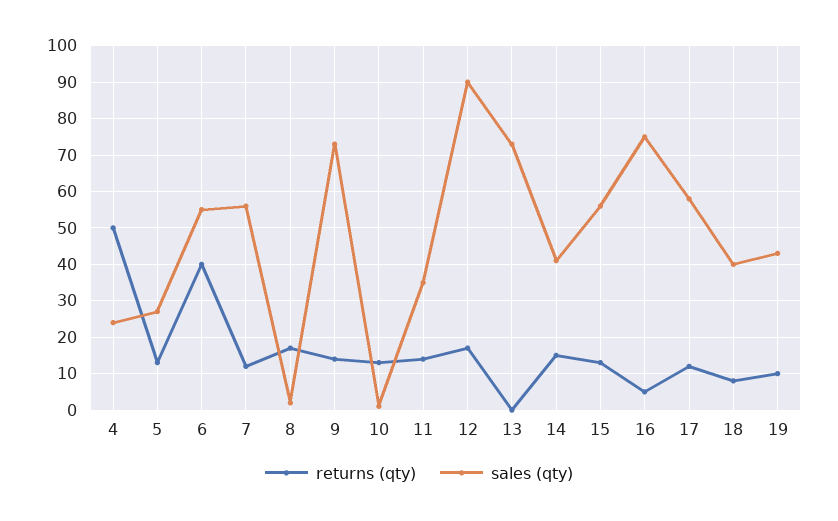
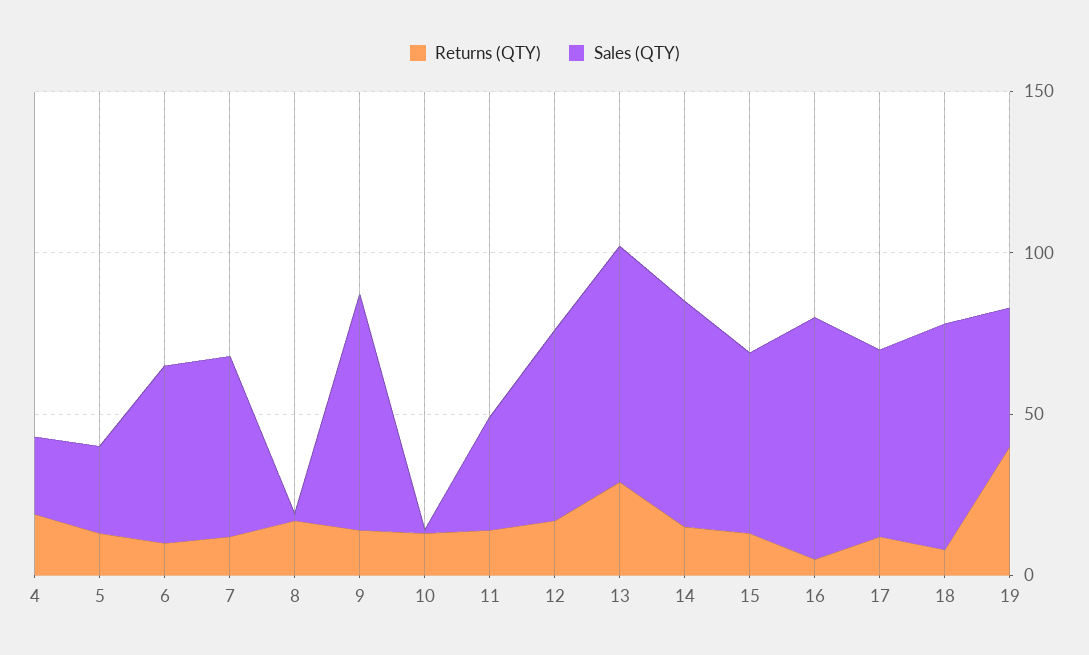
  {
    "returns (qty)": {
-     "4": 50,
+     "4": 20,
      "5": 15,
-     "6": 40,
+     "6": 10,
      "7": 10,
      "8": 15,
      "9": 15,
      "10": 15,
      "11": 15,
      "12": 15,
-     "13": 0,
+     "13": 30,
      "14": 15,
      "15": 15,
      "16": 5,
      "17": 10,
      "18": 10,
-     "19": 10
+     "19": 40
    },
    "sales (qty)": {
      "4": 25,
      "5": 25,
      "6": 55,
      "7": 55,
      "8": 0,
      "9": 75,
      "10": 0,
      "11": 35,
-     "12": 90,
+     "12": 60,
      "13": 75,
-     "14": 40,
+     "14": 70,
      "15": 55,
      "16": 75,
      "17": 60,
-     "18": 40,
+     "18": 70,
      "19": 45
    }
  }

